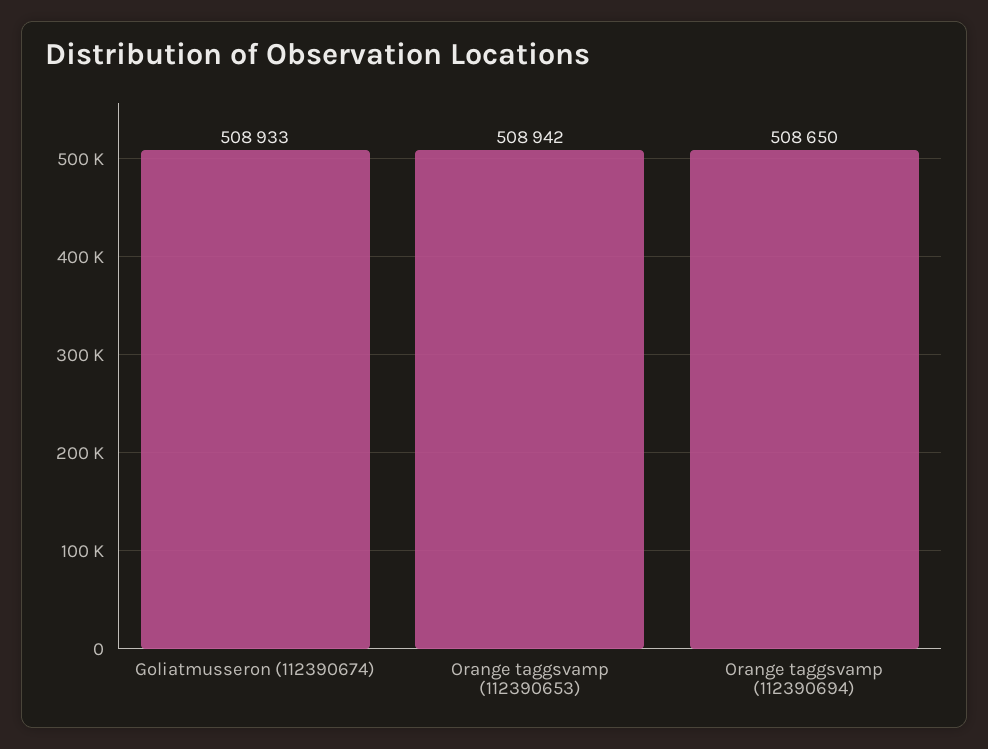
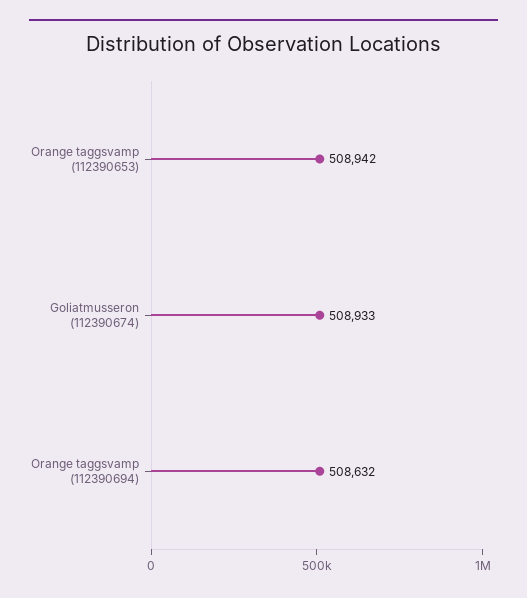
  {
    "Goliatmusseron (112390674)": 508933,
    "Orange taggsvamp (112390653)": 508942,
-   "Orange taggsvamp (112390694)": 508650
+   "Orange taggsvamp (112390694)": 508632
  }

